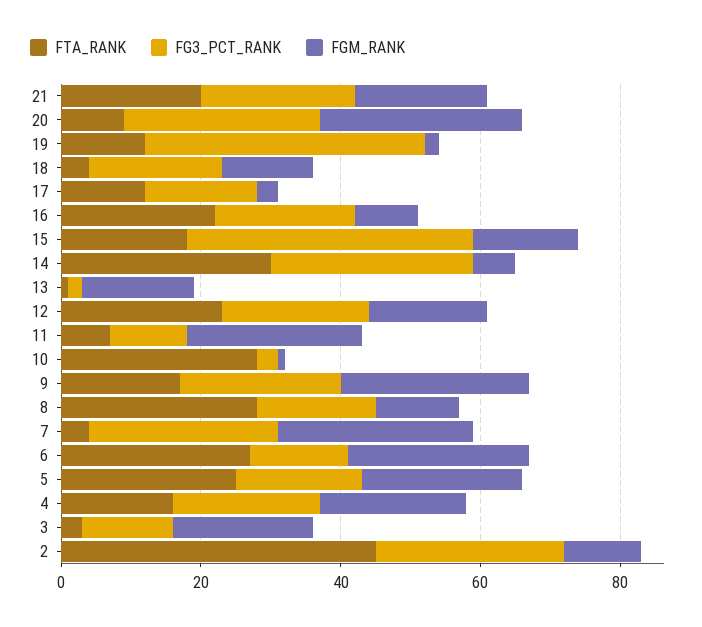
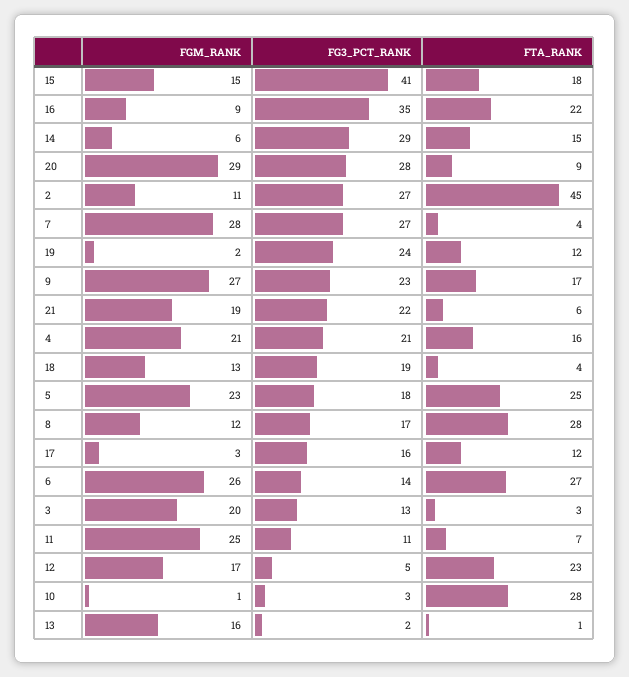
  {
    "FTA_RANK": {
-     "21": 20,
+     "21": 6,
      "20": 9,
      "19": 12,
      "18": 4,
      "17": 12,
      "16": 22,
      "15": 18,
-     "14": 30,
+     "14": 15,
      "13": 1,
      "12": 23,
      "11": 7,
      "10": 28,
      "9": 17,
      "8": 28,
      "7": 4,
      "6": 27,
      "5": 25,
      "4": 16,
      "3": 3,
      "2": 45
    },
    "FG3_PCT_RANK": {
      "21": 22,
      "20": 28,
-     "19": 40,
+     "19": 24,
      "18": 19,
      "17": 16,
-     "16": 20,
+     "16": 35,
      "15": 41,
      "14": 29,
      "13": 2,
-     "12": 20,
+     "12": 5,
      "11": 11,
      "10": 3,
      "9": 23,
      "8": 17,
      "7": 27,
      "6": 14,
      "5": 18,
      "4": 21,
      "3": 13,
      "2": 27
    },
    "FGM_RANK": {
      "21": 19,
      "20": 29,
      "19": 2,
      "18": 13,
      "17": 3,
      "16": 9,
      "15": 15,
      "14": 6,
      "13": 16,
      "12": 17,
      "11": 25,
      "10": 1,
      "9": 27,
      "8": 12,
      "7": 28,
      "6": 26,
      "5": 23,
      "4": 21,
      "3": 20,
      "2": 11
    }
  }

